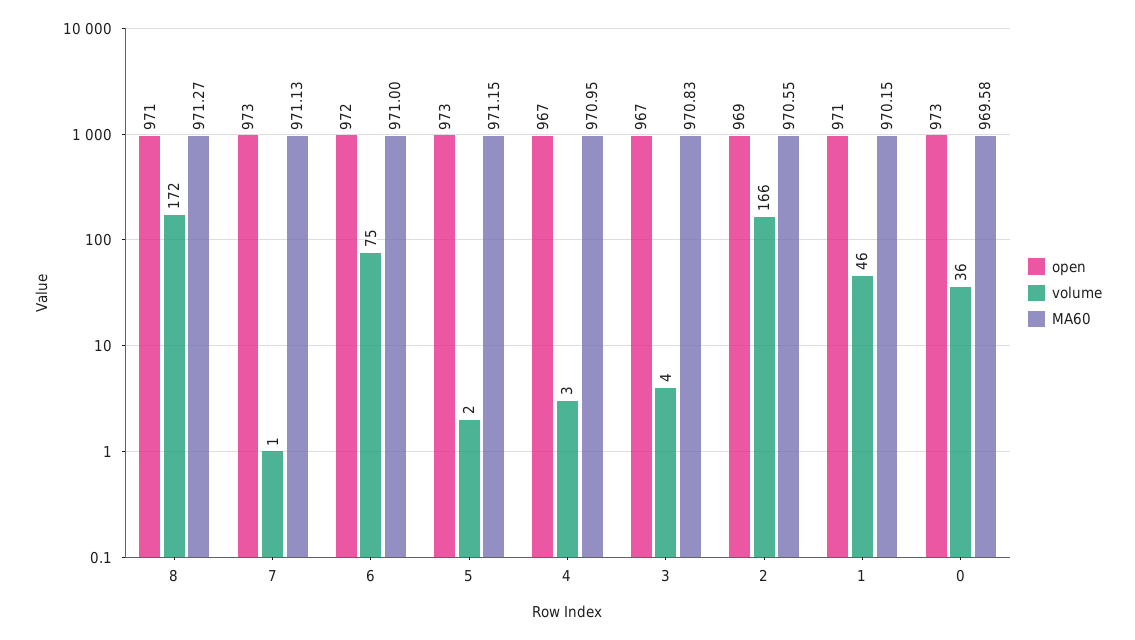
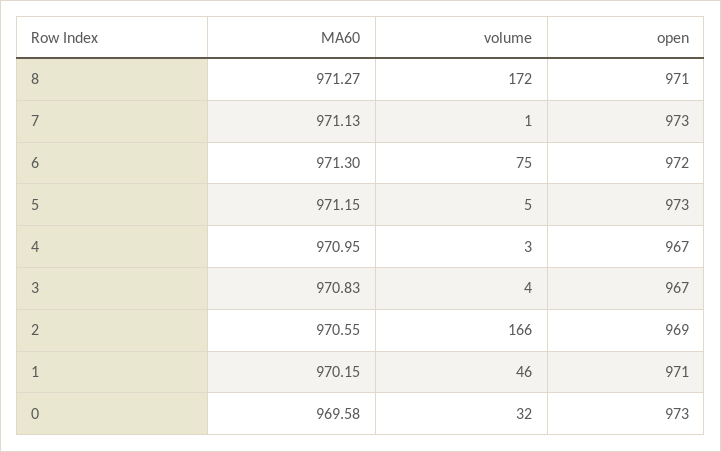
  {
    "open": {
      "8": 971,
      "7": 973,
      "6": 972,
      "5": 973,
      "4": 967,
      "3": 967,
      "2": 969,
      "1": 971,
      "0": 973
    },
    "volume": {
      "8": 172,
      "7": 1,
      "6": 75,
-     "5": 2,
+     "5": 5,
      "4": 3,
      "3": 4,
      "2": 166,
      "1": 46,
-     "0": 36
+     "0": 32
    },
    "MA60": {
      "8": 971.27,
      "7": 971.13,
-     "6": 971,
+     "6": 971.3,
      "5": 971.15,
      "4": 970.95,
      "3": 970.83,
      "2": 970.55,
      "1": 970.15,
      "0": 969.58
    }
  }

